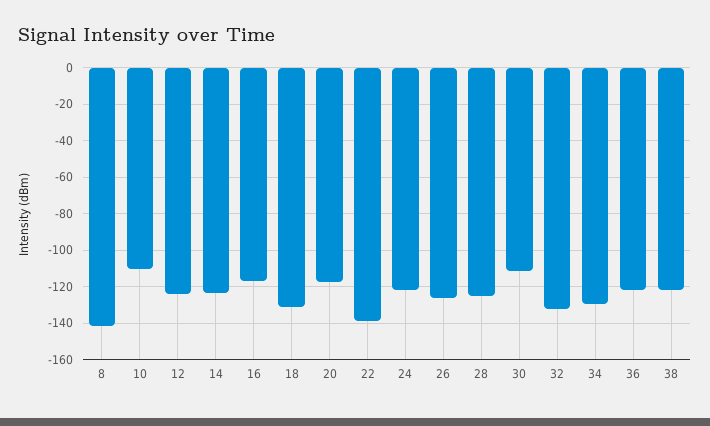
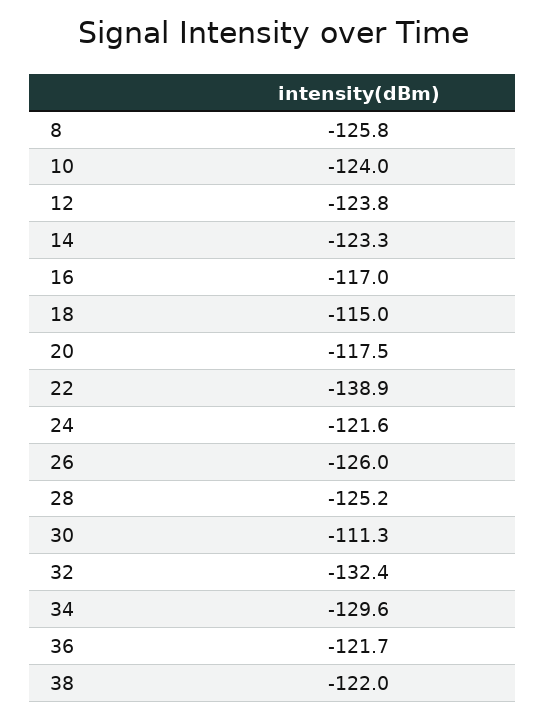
  {
-   "8": -140,
+   "8": -125.8,
-   "10": -110,
+   "10": -124,
    "12": -123.8,
    "14": -123.3,
    "16": -117,
-   "18": -130,
+   "18": -115,
    "20": -117.5,
    "22": -138.9,
    "24": -121.6,
    "26": -126,
    "28": -125.2,
    "30": -111.3,
    "32": -132.4,
    "34": -129.6,
    "36": -121.7,
    "38": -122
  }

